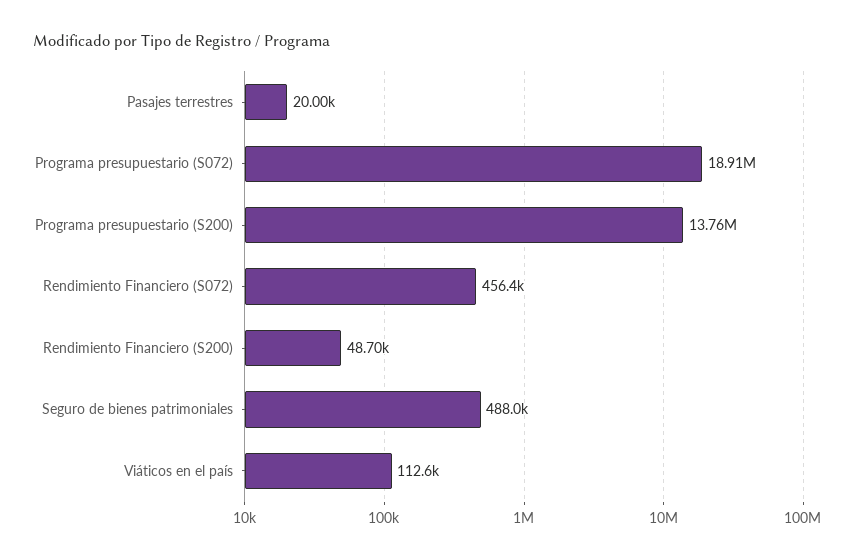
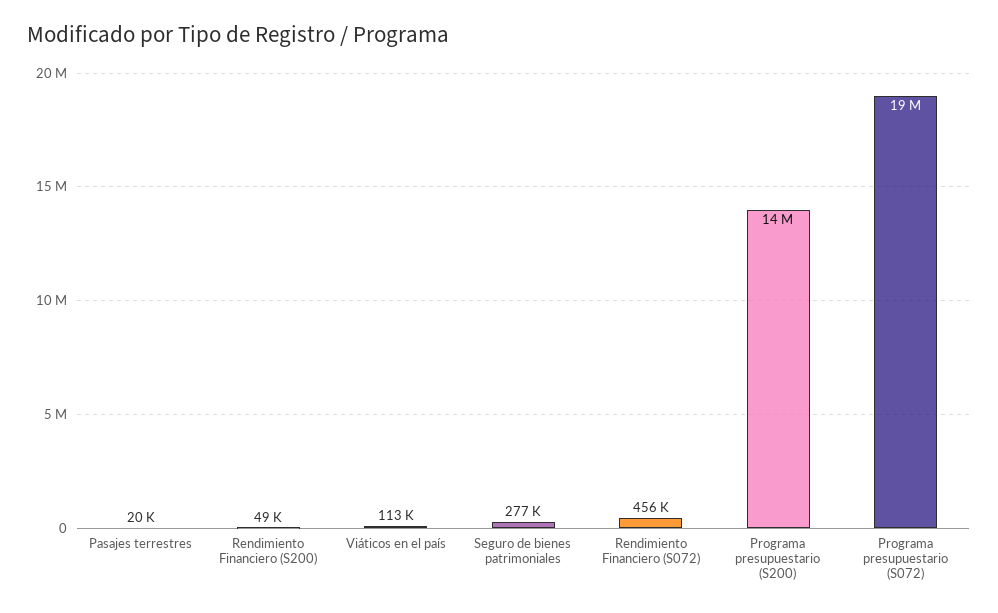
  {
    "Pasajes terrestres": 20000,
    "Programa presupuestario (S072)": 18910000,
    "Programa presupuestario (S200)": 13760000,
    "Rendimiento Financiero (S072)": 456400,
    "Rendimiento Financiero (S200)": 48700,
-   "Seguro de bienes patrimoniales": 488000,
+   "Seguro de bienes patrimoniales": 277000,
    "Viáticos en el país": 112600
  }

